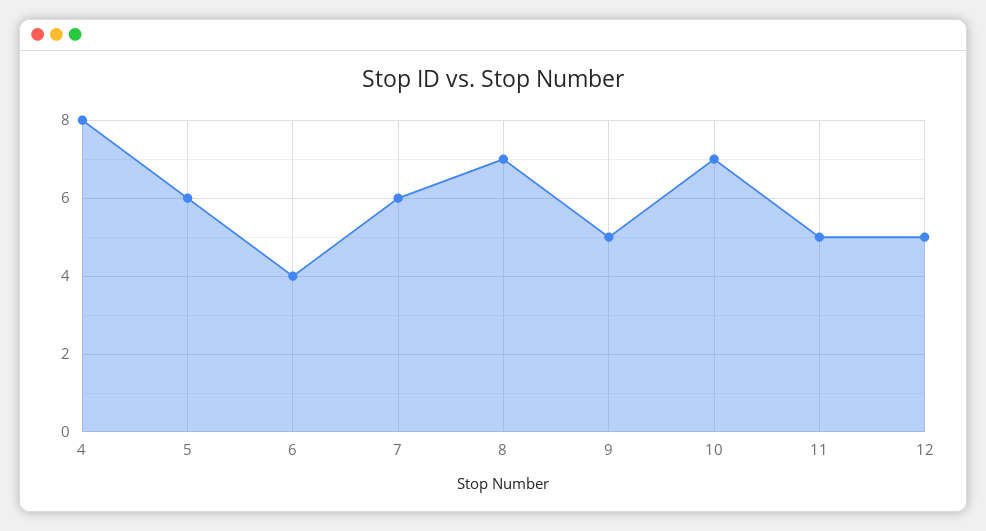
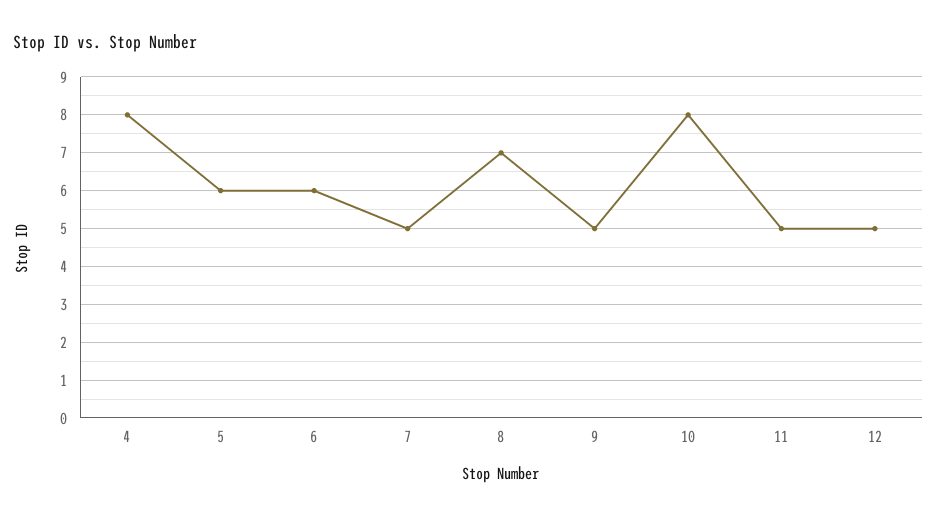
  {
    "4": 8,
    "5": 6,
-   "6": 4,
+   "6": 6,
-   "7": 6,
+   "7": 5,
    "8": 7,
    "9": 5,
-   "10": 7,
+   "10": 8,
    "11": 5,
    "12": 5
  }

